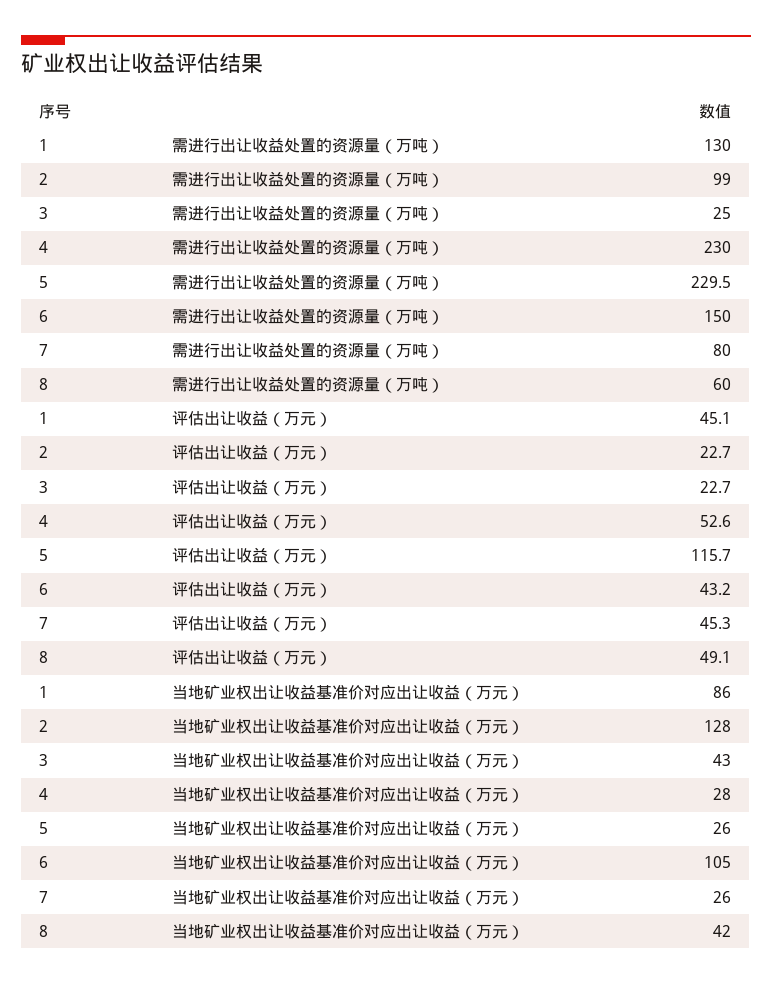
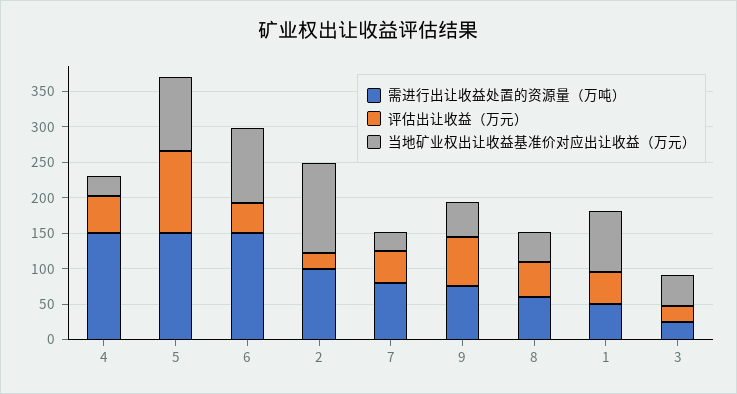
  {
    "需进行出让收益处置的资源量（万吨）": {
-     "1": 130,
+     "1": 50,
      "2": 99,
      "3": 25,
-     "4": 230,
+     "4": 150,
-     "5": 229.5,
+     "5": 150,
      "6": 150,
      "7": 80,
-     "8": 60
+     "8": 60,
+     "9": 75
    },
    "评估出让收益（万元）": {
      "1": 45.1,
      "2": 22.7,
      "3": 22.7,
      "4": 52.6,
      "5": 115.7,
      "6": 43.2,
      "7": 45.3,
-     "8": 49.1
+     "8": 49.1,
+     "9": 75
    },
    "当地矿业权出让收益基准价对应出让收益（万元）": {
      "1": 86,
      "2": 128,
      "3": 43,
      "4": 28,
-     "5": 26,
+     "5": 100,
      "6": 105,
      "7": 26,
-     "8": 42
+     "8": 42,
+     "9": 50
    }
  }

